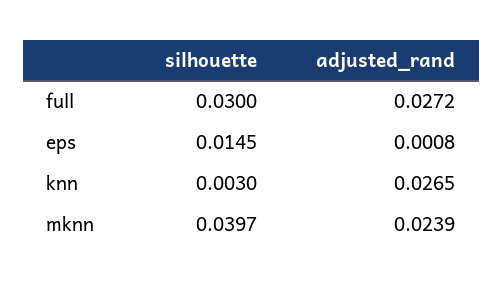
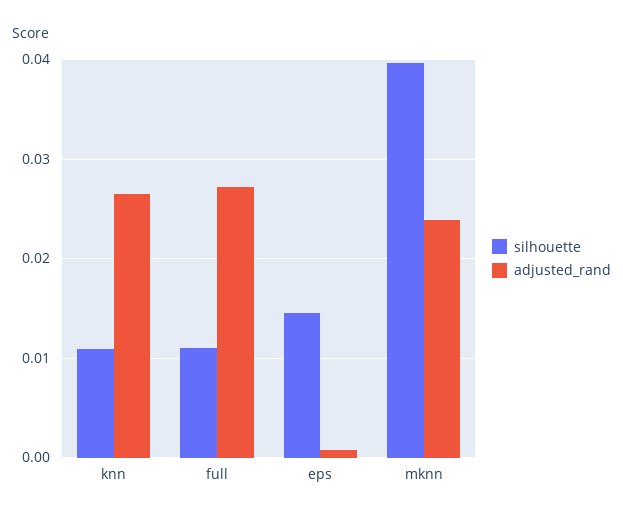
  {
    "silhouette": {
-     "full": 0.03,
+     "full": 0.011,
      "eps": 0.0145,
-     "knn": 0.003,
+     "knn": 0.011,
      "mknn": 0.0397
    },
    "adjusted_rand": {
      "full": 0.0272,
      "eps": 0.0008,
      "knn": 0.0265,
      "mknn": 0.0239
    }
  }

